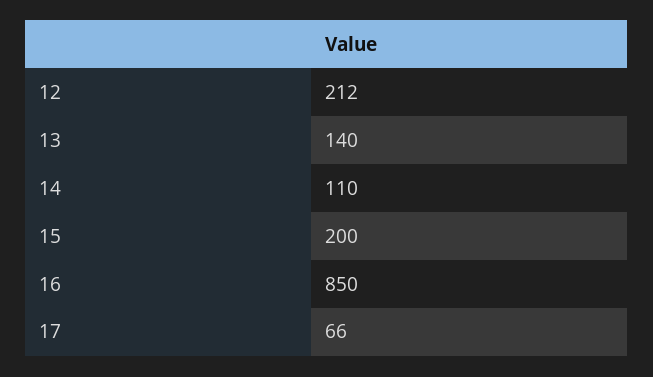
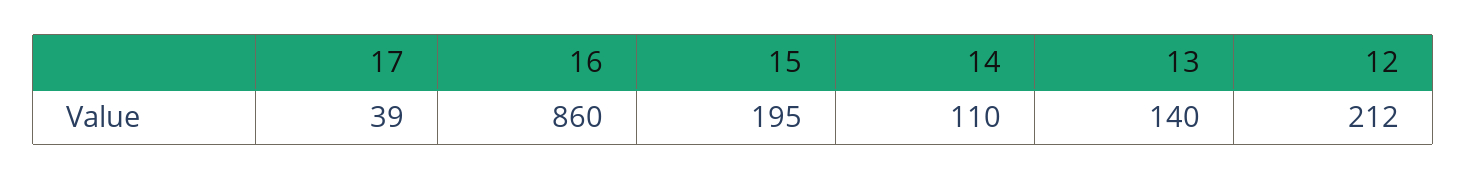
  {
    "12": 212,
    "13": 140,
    "14": 110,
-   "15": 200,
+   "15": 195,
-   "16": 850,
+   "16": 860,
-   "17": 66
+   "17": 39
  }

